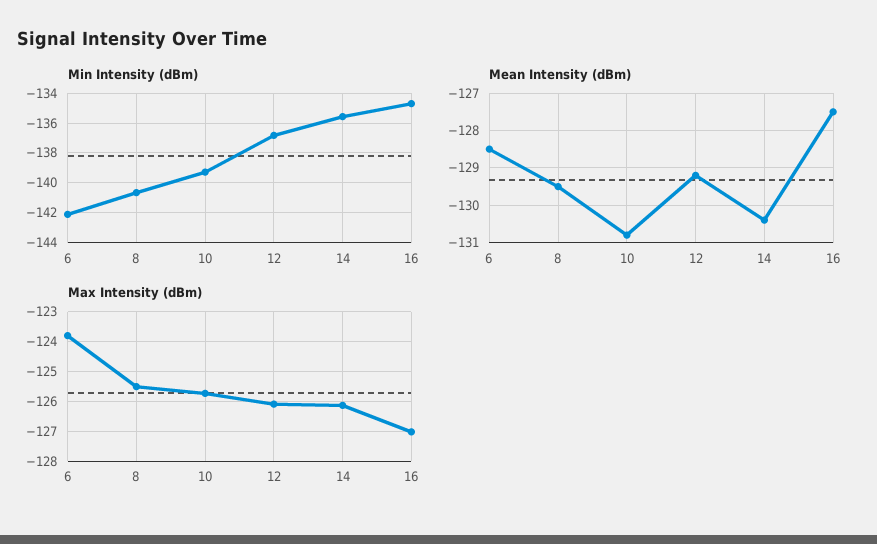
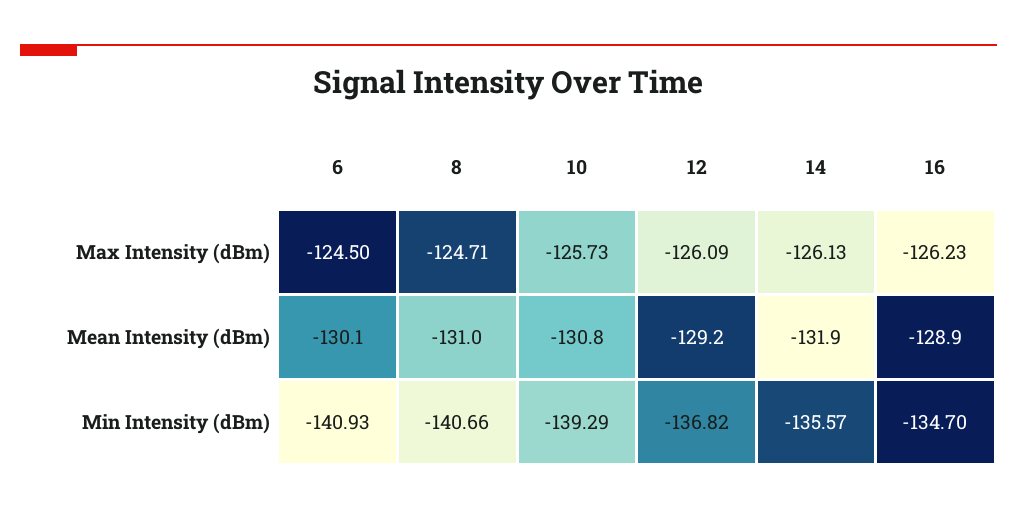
  {
    "Min Intensity (dBm)": {
-     "6": -142,
+     "6": -140.93,
      "8": -140.66,
      "10": -139.29,
      "12": -136.82,
      "14": -135.57,
      "16": -134.7
    },
    "Mean Intensity (dBm)": {
-     "6": -128.5,
+     "6": -130.1,
-     "8": -129.5,
+     "8": -131,
      "10": -130.8,
      "12": -129.2,
-     "14": -130.5,
+     "14": -131.9,
-     "16": -127.5
+     "16": -128.9
    },
    "Max Intensity (dBm)": {
-     "6": -123.75,
+     "6": -124.5,
-     "8": -125.5,
+     "8": -124.71,
      "10": -125.73,
      "12": -126.09,
      "14": -126.13,
-     "16": -127
+     "16": -126.23
    }
  }

